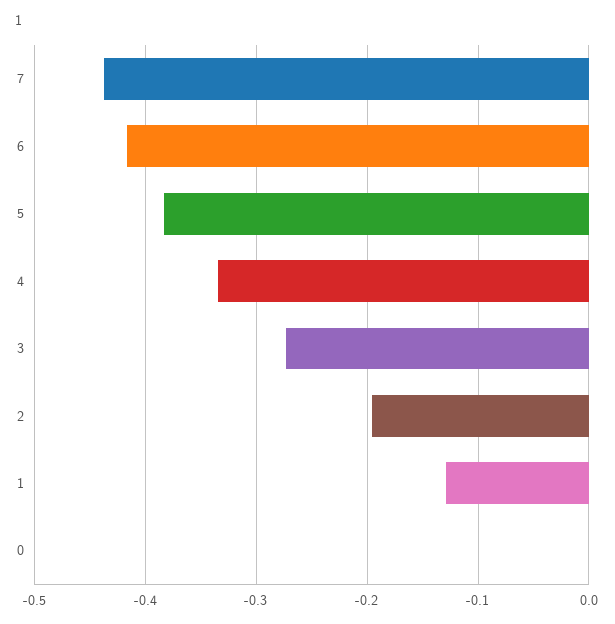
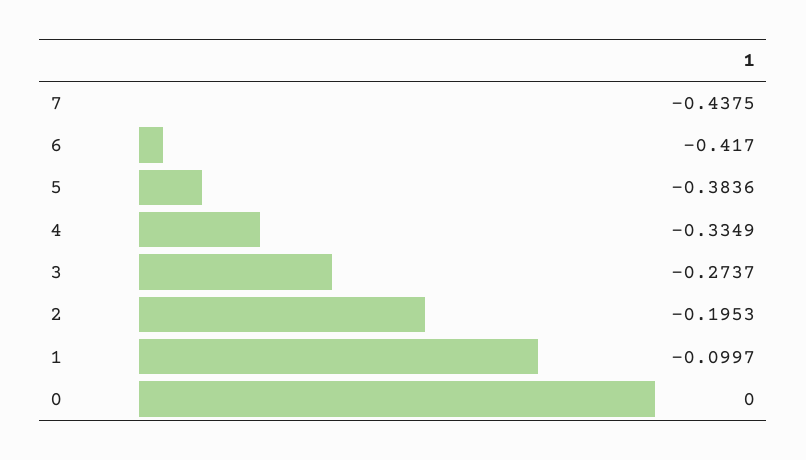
  {
    "7": -0.4375,
    "6": -0.417,
    "5": -0.3836,
    "4": -0.3349,
    "3": -0.2737,
    "2": -0.1953,
-   "1": -0.13,
+   "1": -0.0997,
    "0": 0
  }

